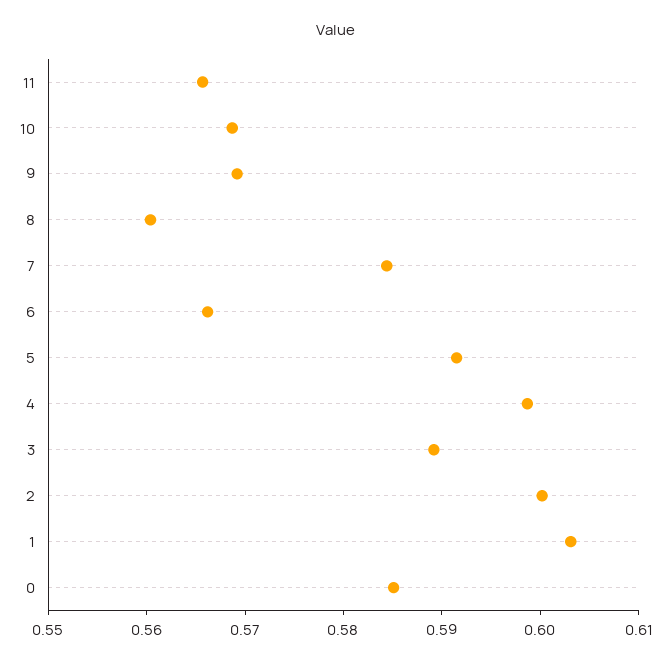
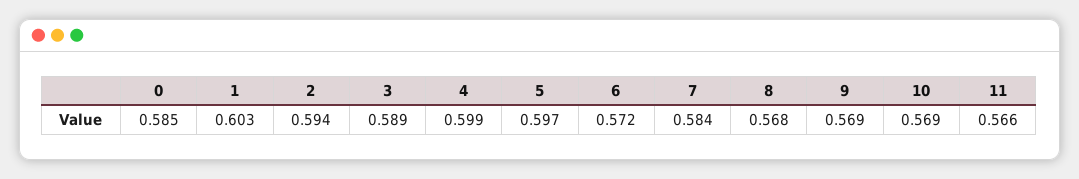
  {
    "11": 0.566,
    "10": 0.569,
    "9": 0.569,
-   "8": 0.56,
+   "8": 0.568,
    "7": 0.584,
-   "6": 0.566,
+   "6": 0.572,
-   "5": 0.592,
+   "5": 0.597,
    "4": 0.599,
    "3": 0.589,
-   "2": 0.6,
+   "2": 0.594,
    "1": 0.603,
    "0": 0.585
  }

